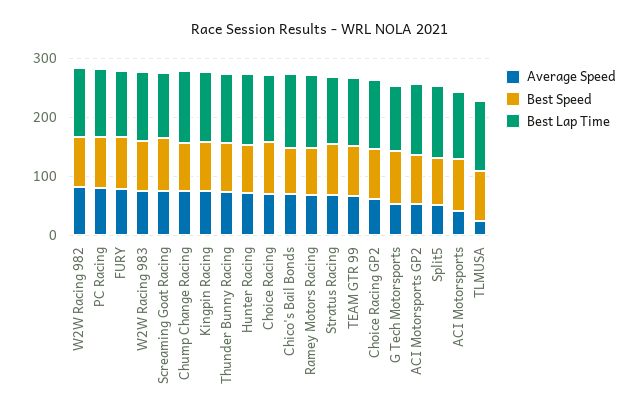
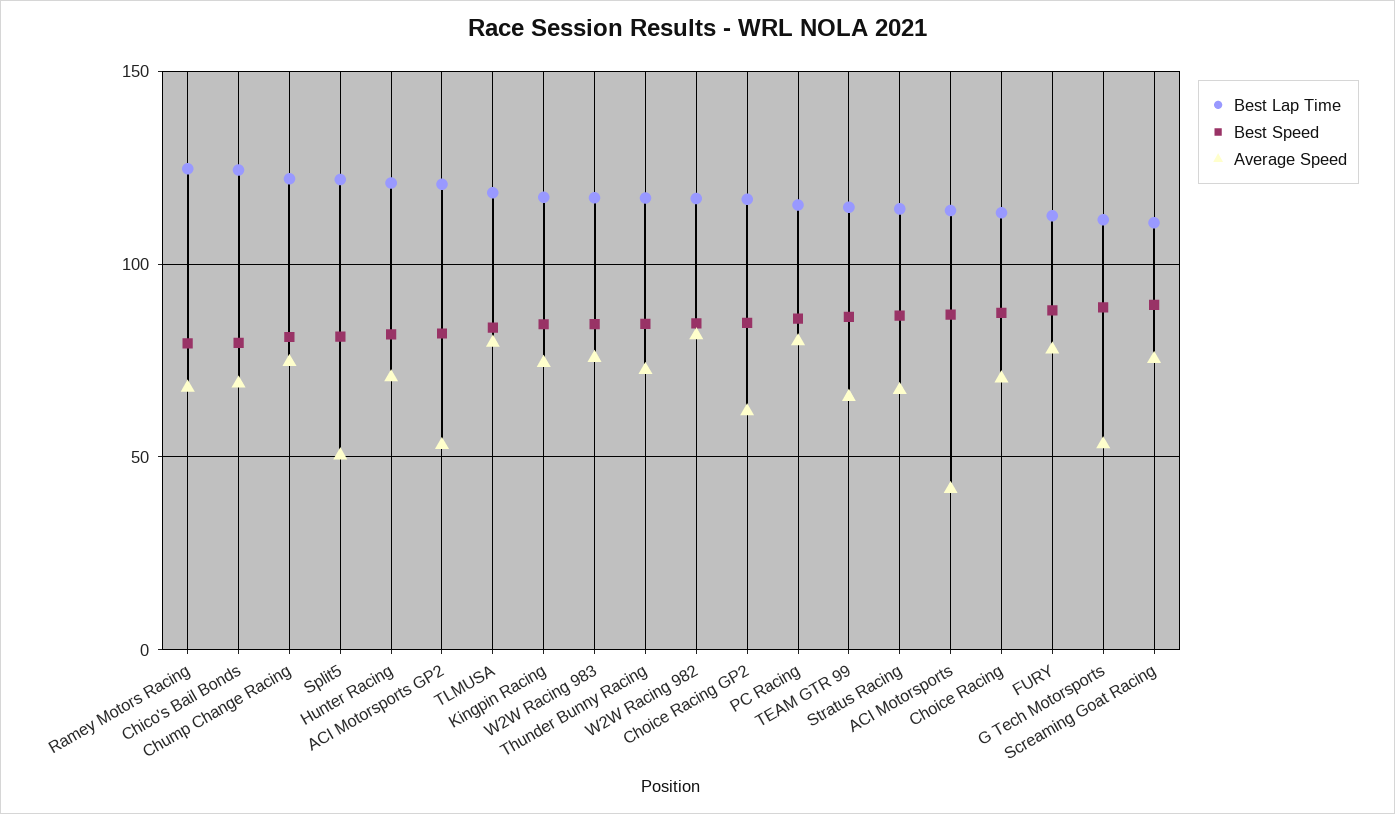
  {
    "Average Speed": {
      "W2W Racing 982": 80,
      "PC Racing": 80,
      "FURY": 80,
      "W2W Racing 983": 75,
      "Screaming Goat Racing": 75,
      "Chump Change Racing": 75,
      "Kingpin Racing": 75,
      "Thunder Bunny Racing": 75,
      "Hunter Racing": 70,
      "Choice Racing": 70,
      "Chico's Bail Bonds": 70,
      "Ramey Motors Racing": 70,
      "Stratus Racing": 65,
      "TEAM GTR 99": 65,
      "Choice Racing GP2": 60,
      "G Tech Motorsports": 55,
      "ACI Motorsports GP2": 55,
      "Split5": 50,
      "ACI Motorsports": 40,
-     "TLMUSA": 20
+     "TLMUSA": 80
    },
    "Best Speed": {
      "W2W Racing 982": 85,
      "PC Racing": 85,
      "FURY": 90,
      "W2W Racing 983": 85,
      "Screaming Goat Racing": 90,
      "Chump Change Racing": 80,
      "Kingpin Racing": 85,
      "Thunder Bunny Racing": 85,
      "Hunter Racing": 80,
      "Choice Racing": 85,
      "Chico's Bail Bonds": 80,
      "Ramey Motors Racing": 80,
      "Stratus Racing": 85,
      "TEAM GTR 99": 85,
      "Choice Racing GP2": 85,
      "G Tech Motorsports": 90,
      "ACI Motorsports GP2": 80,
      "Split5": 80,
      "ACI Motorsports": 85,
      "TLMUSA": 85
    },
    "Best Lap Time": {
      "W2W Racing 982": 115,
      "PC Racing": 115,
      "FURY": 115,
      "W2W Racing 983": 115,
      "Screaming Goat Racing": 110,
      "Chump Change Racing": 120,
      "Kingpin Racing": 115,
      "Thunder Bunny Racing": 115,
      "Hunter Racing": 120,
      "Choice Racing": 115,
      "Chico's Bail Bonds": 125,
      "Ramey Motors Racing": 125,
      "Stratus Racing": 115,
      "TEAM GTR 99": 115,
      "Choice Racing GP2": 115,
      "G Tech Motorsports": 110,
      "ACI Motorsports GP2": 120,
      "Split5": 120,
      "ACI Motorsports": 115,
      "TLMUSA": 120
    }
  }

